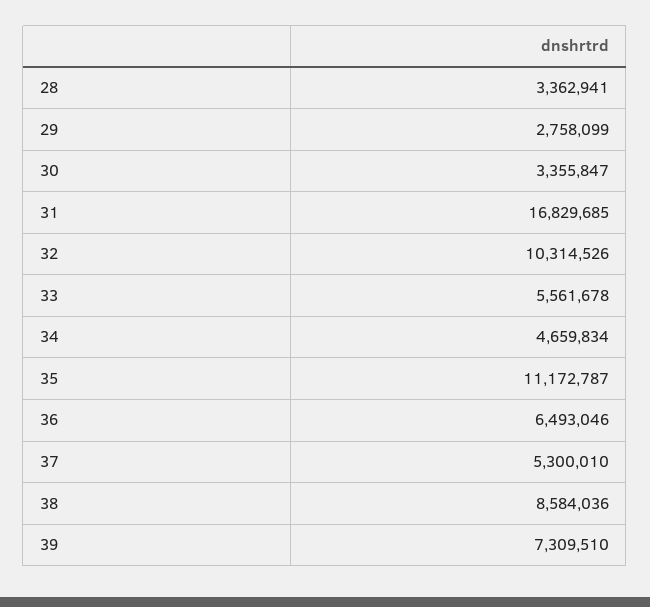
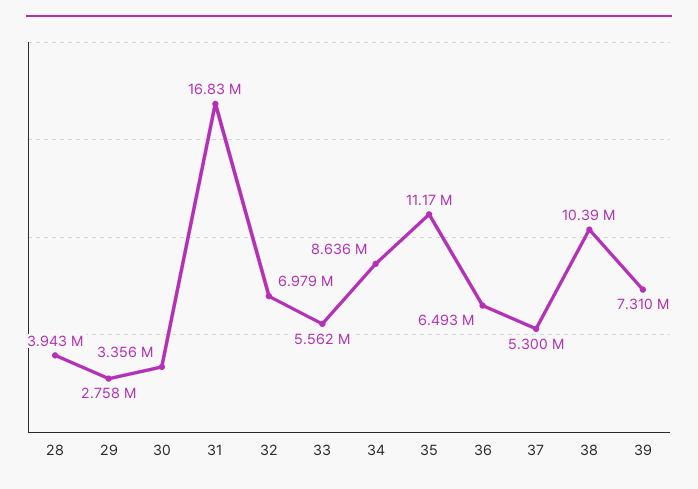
  {
-   "28": 3362941,
+   "28": 3943000,
    "29": 2758099,
    "30": 3355847,
    "31": 16829685,
-   "32": 10314526,
+   "32": 6979000,
    "33": 5561678,
-   "34": 4659834,
+   "34": 8636000,
    "35": 11172787,
    "36": 6493046,
    "37": 5300010,
-   "38": 8584036,
+   "38": 10390000,
    "39": 7309510
  }

